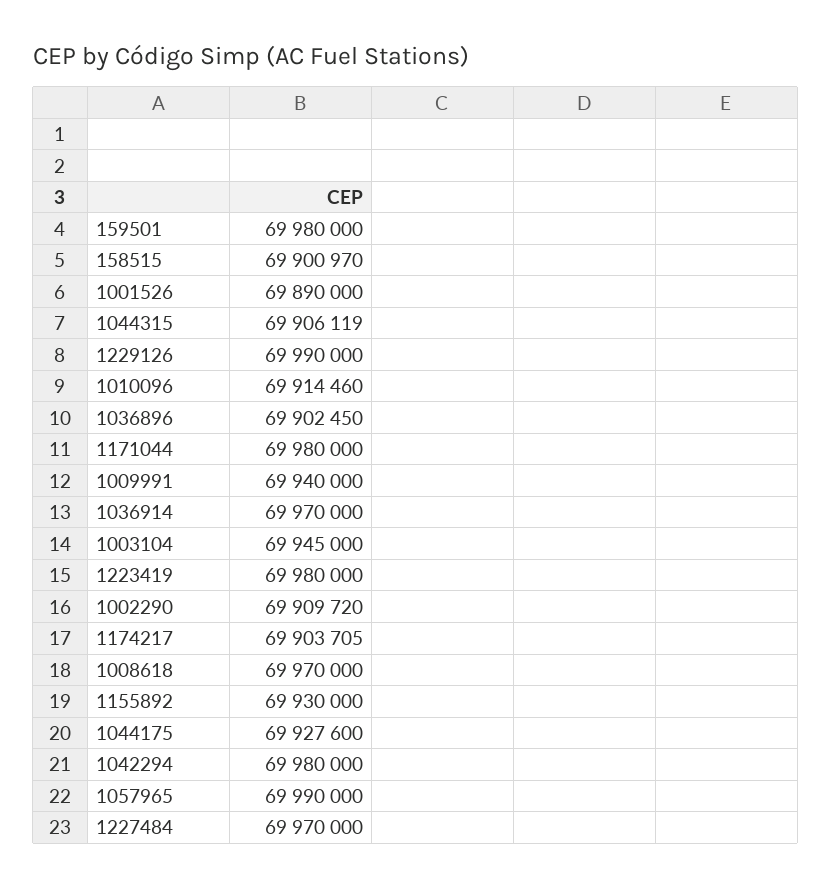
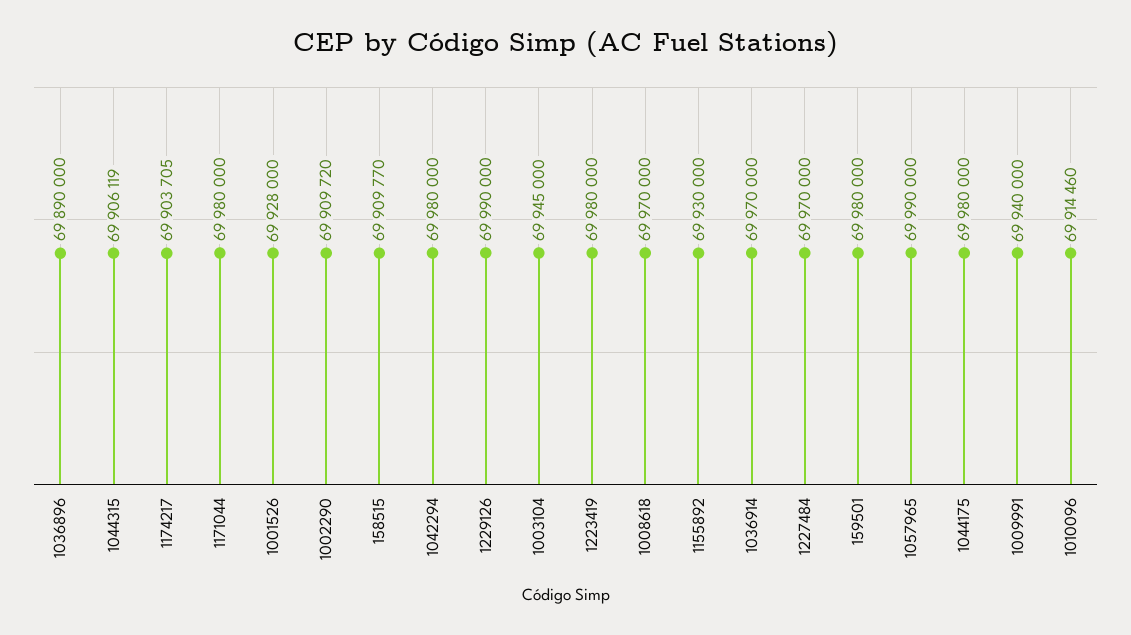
  {
    "159501": 69980000,
-   "158515": 69900970,
+   "158515": 69909770,
-   "1001526": 69890000,
+   "1001526": 69928000,
    "1044315": 69906119,
    "1229126": 69990000,
    "1010096": 69914460,
-   "1036896": 69902450,
+   "1036896": 69890000,
    "1171044": 69980000,
    "1009991": 69940000,
    "1036914": 69970000,
    "1003104": 69945000,
    "1223419": 69980000,
    "1002290": 69909720,
    "1174217": 69903705,
    "1008618": 69970000,
    "1155892": 69930000,
-   "1044175": 69927600,
+   "1044175": 69980000,
    "1042294": 69980000,
    "1057965": 69990000,
    "1227484": 69970000
  }

